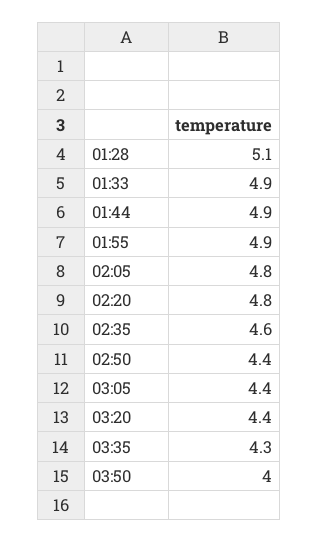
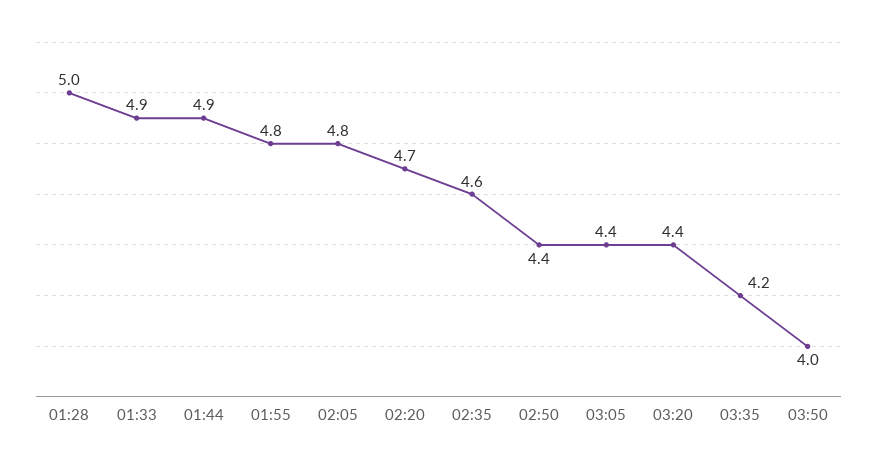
  {
-   "01:28": 5.1,
+   "01:28": 5,
    "01:33": 4.9,
    "01:44": 4.9,
-   "01:55": 4.9,
+   "01:55": 4.8,
    "02:05": 4.8,
-   "02:20": 4.8,
+   "02:20": 4.7,
    "02:35": 4.6,
    "02:50": 4.4,
    "03:05": 4.4,
    "03:20": 4.4,
-   "03:35": 4.3,
+   "03:35": 4.2,
    "03:50": 4
  }

